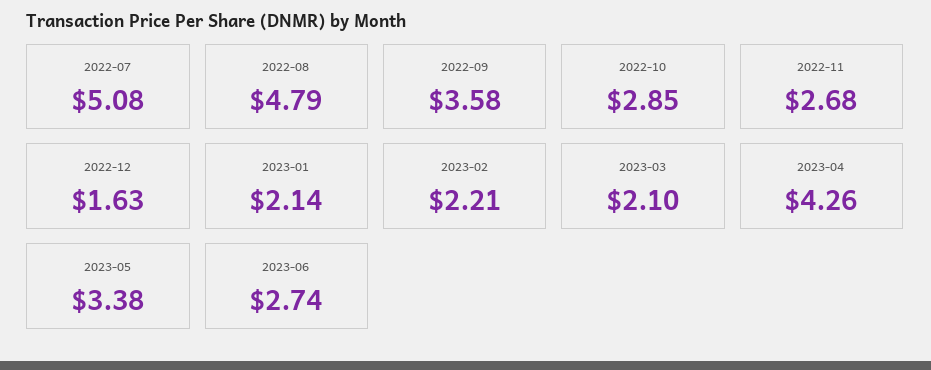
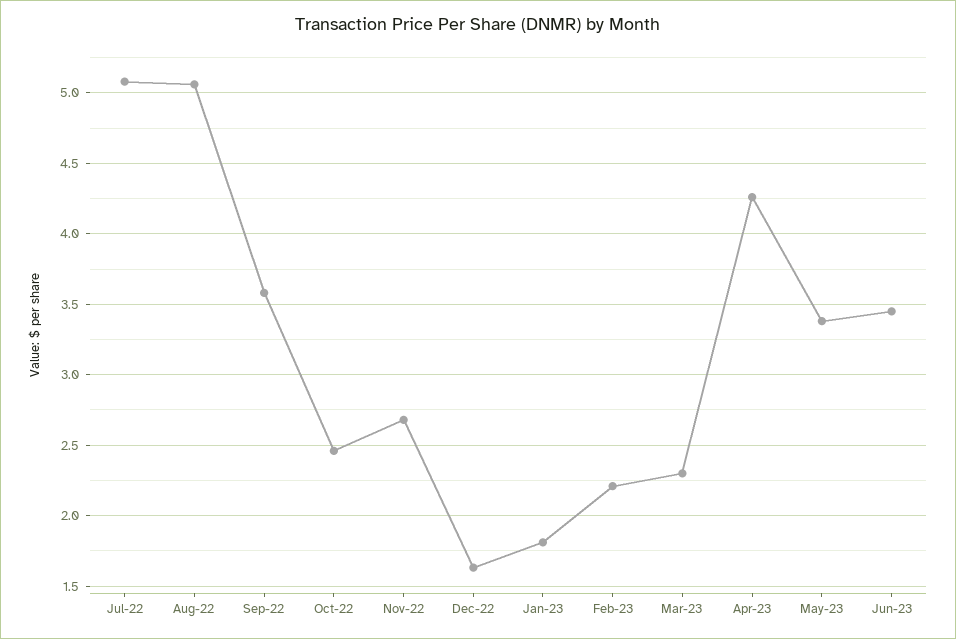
  {
    "2022-07": 5.08,
-   "2022-08": 4.79,
+   "2022-08": 5.05,
    "2022-09": 3.58,
-   "2022-10": 2.85,
+   "2022-10": 2.45,
    "2022-11": 2.68,
    "2022-12": 1.63,
-   "2023-01": 2.14,
+   "2023-01": 1.8,
    "2023-02": 2.21,
-   "2023-03": 2.1,
+   "2023-03": 2.3,
    "2023-04": 4.26,
    "2023-05": 3.38,
-   "2023-06": 2.74
+   "2023-06": 3.45
  }

